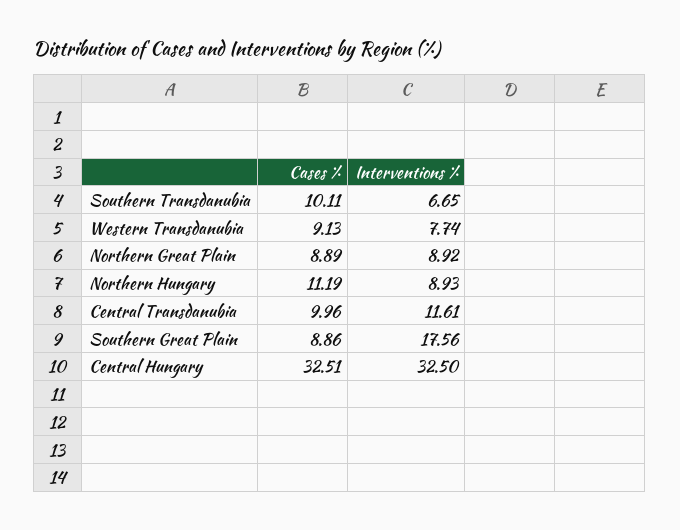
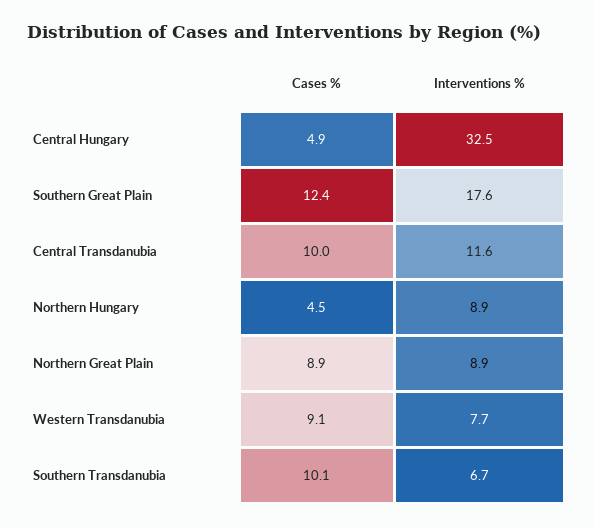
  {
    "Cases %": {
      "Southern Transdanubia": 10.11,
      "Western Transdanubia": 9.13,
      "Northern Great Plain": 8.89,
-     "Northern Hungary": 11.19,
+     "Northern Hungary": 4.5,
      "Central Transdanubia": 9.96,
-     "Southern Great Plain": 8.86,
+     "Southern Great Plain": 12.4,
-     "Central Hungary": 32.51
+     "Central Hungary": 4.9
    },
    "Interventions %": {
      "Southern Transdanubia": 6.65,
      "Western Transdanubia": 7.74,
      "Northern Great Plain": 8.92,
      "Northern Hungary": 8.93,
      "Central Transdanubia": 11.61,
      "Southern Great Plain": 17.56,
      "Central Hungary": 32.5
    }
  }

